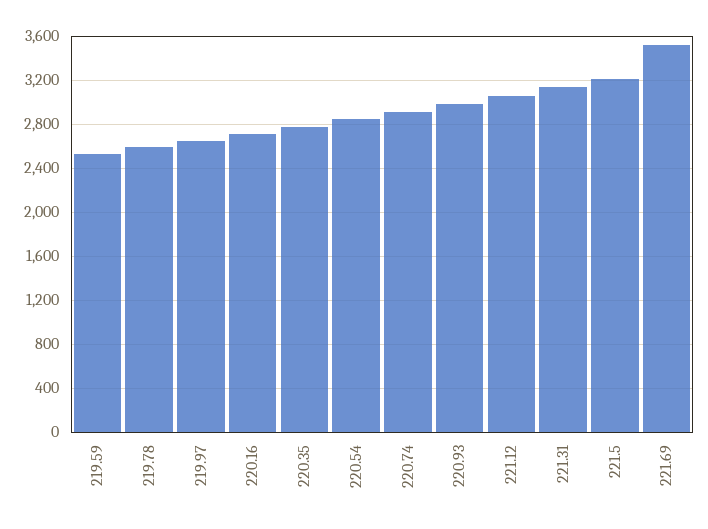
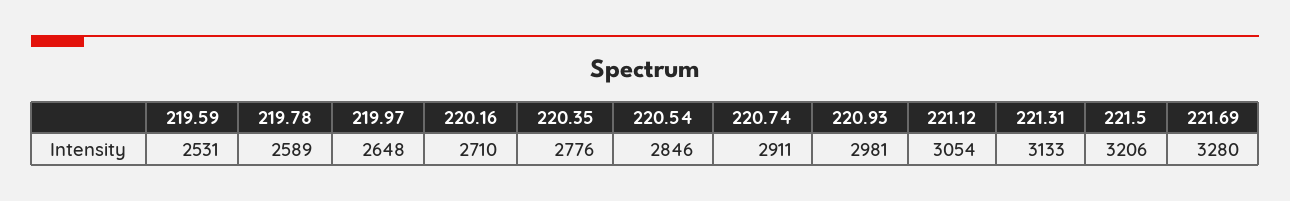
  {
    "219.59": 2531,
    "219.78": 2589,
    "219.97": 2648,
    "220.16": 2710,
    "220.35": 2776,
    "220.54": 2846,
    "220.74": 2911,
    "220.93": 2981,
    "221.12": 3054,
    "221.31": 3133,
    "221.5": 3206,
-   "221.69": 3500
+   "221.69": 3280
  }

